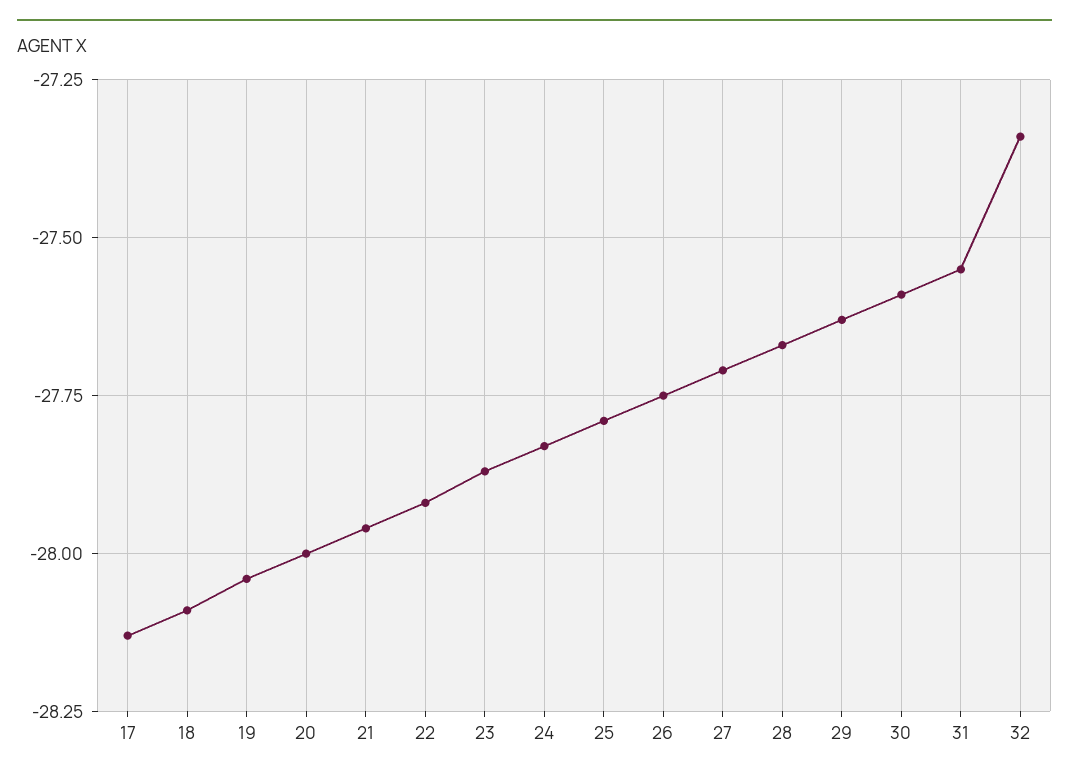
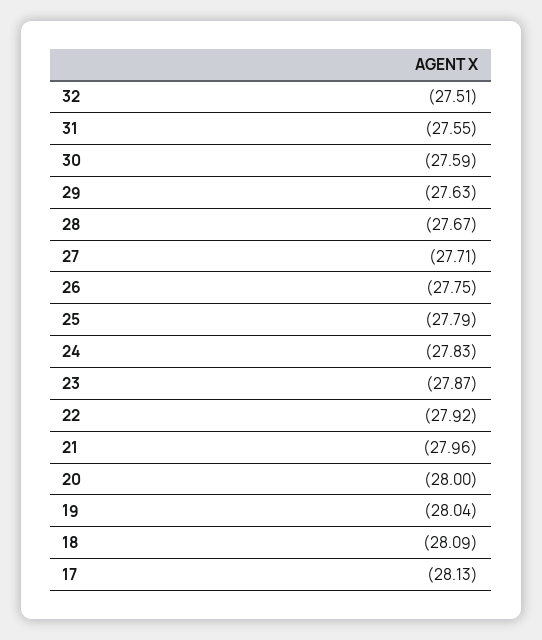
  {
    "17": -28.13,
    "18": -28.09,
    "19": -28.04,
    "20": -28,
    "21": -27.96,
    "22": -27.92,
    "23": -27.87,
    "24": -27.83,
    "25": -27.79,
    "26": -27.75,
    "27": -27.71,
    "28": -27.67,
    "29": -27.63,
    "30": -27.59,
    "31": -27.55,
-   "32": -27.35
+   "32": -27.51
  }

